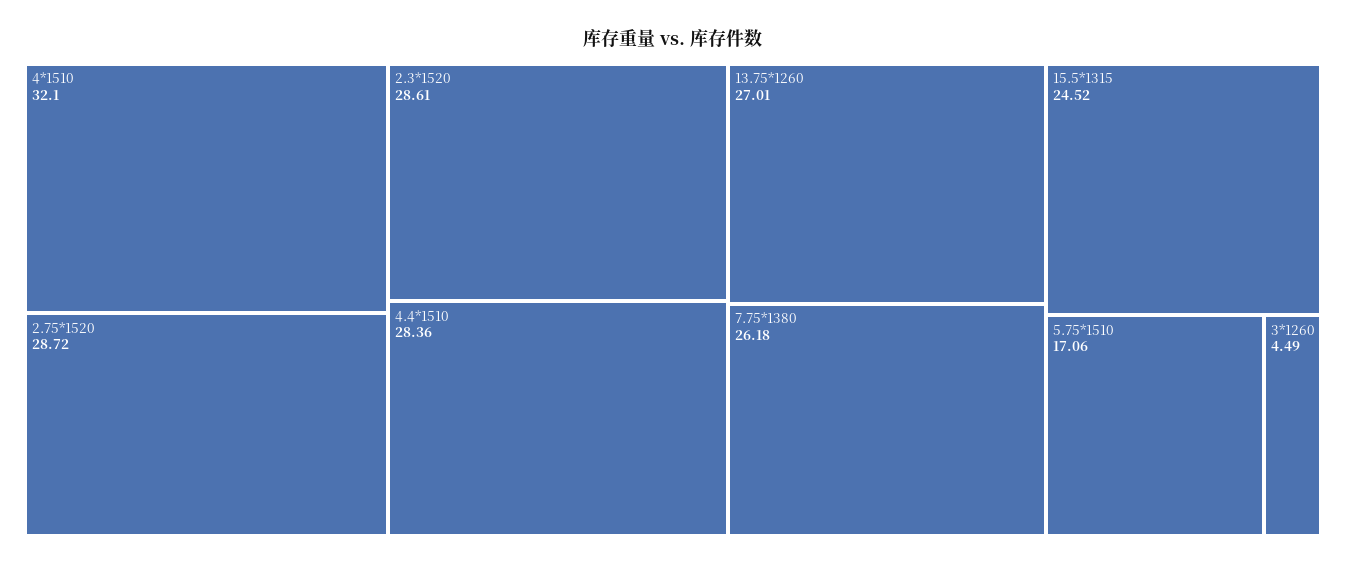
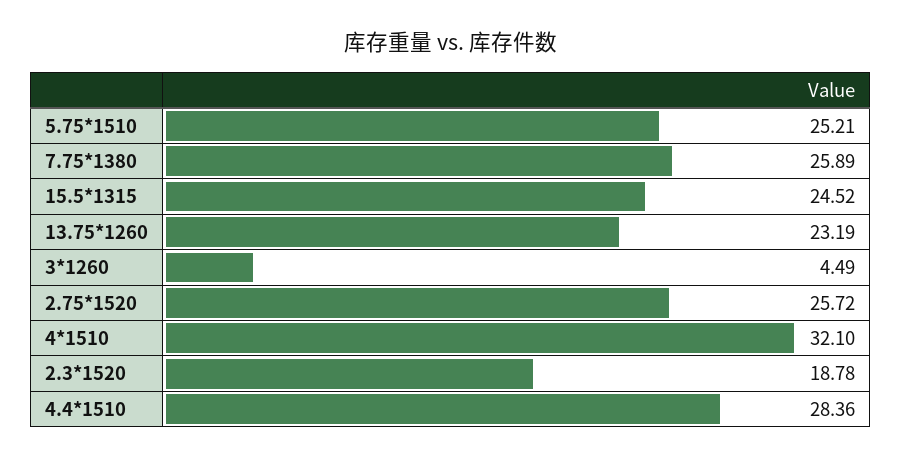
  {
    "4*1510": 32.1,
-   "2.75*1520": 28.72,
+   "2.75*1520": 25.72,
-   "2.3*1520": 28.61,
+   "2.3*1520": 18.78,
    "4.4*1510": 28.36,
-   "13.75*1260": 27.01,
+   "13.75*1260": 23.19,
-   "7.75*1380": 26.18,
+   "7.75*1380": 25.89,
    "15.5*1315": 24.52,
-   "5.75*1510": 17.06,
+   "5.75*1510": 25.21,
    "3*1260": 4.49
  }

